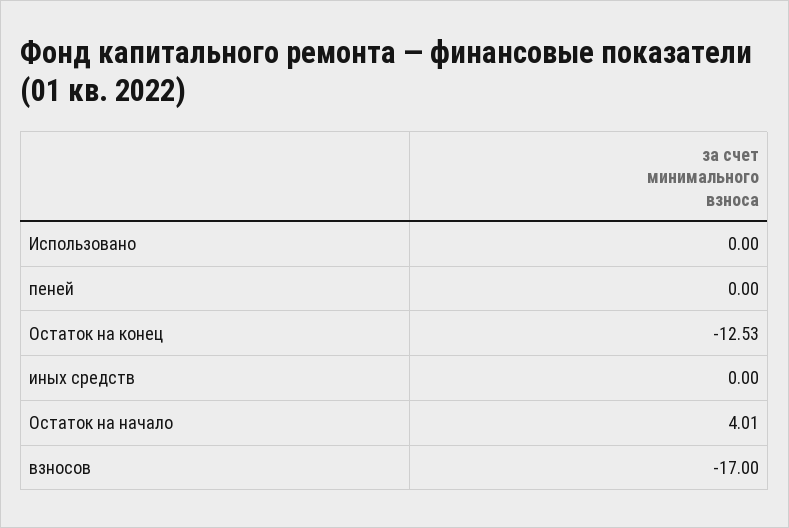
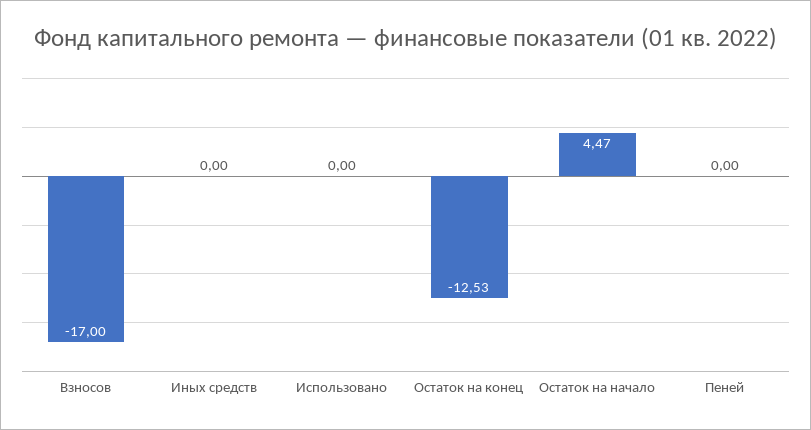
  {
    "Использовано": 0,
    "пеней": 0,
    "Остаток на конец": -12.53,
    "иных средств": 0,
-   "Остаток на начало": 4.01,
+   "Остаток на начало": 4.47,
    "взносов": -17
  }

